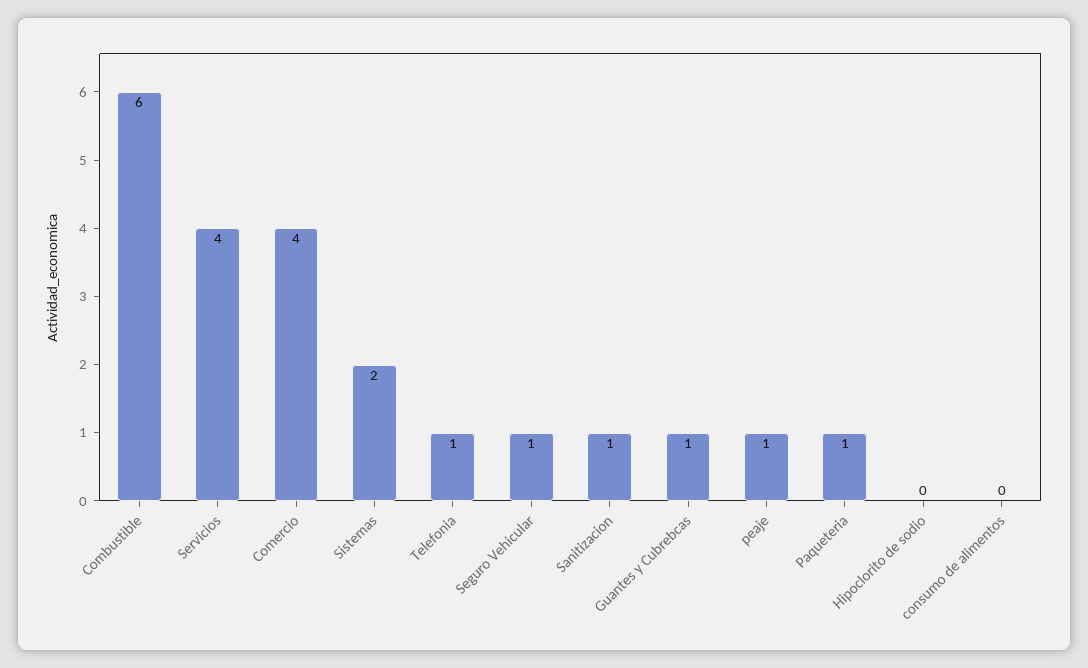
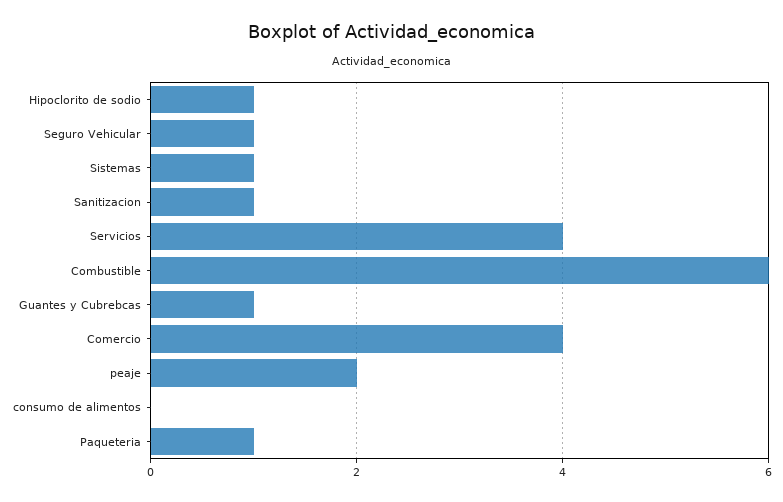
  {
    "Combustible": 6,
    "Servicios": 4,
    "Comercio": 4,
-   "Sistemas": 2,
+   "Sistemas": 1,
-   "Telefonia": 1,
    "Seguro Vehicular": 1,
    "Sanitizacion": 1,
    "Guantes y Cubrebcas": 1,
-   "peaje": 1,
+   "peaje": 2,
    "Paqueteria": 1,
-   "Hipoclorito de sodio": 0,
+   "Hipoclorito de sodio": 1,
    "consumo de alimentos": 0
  }

